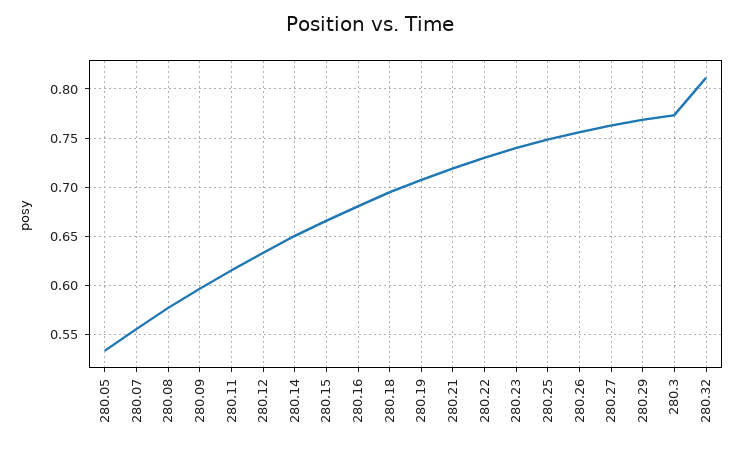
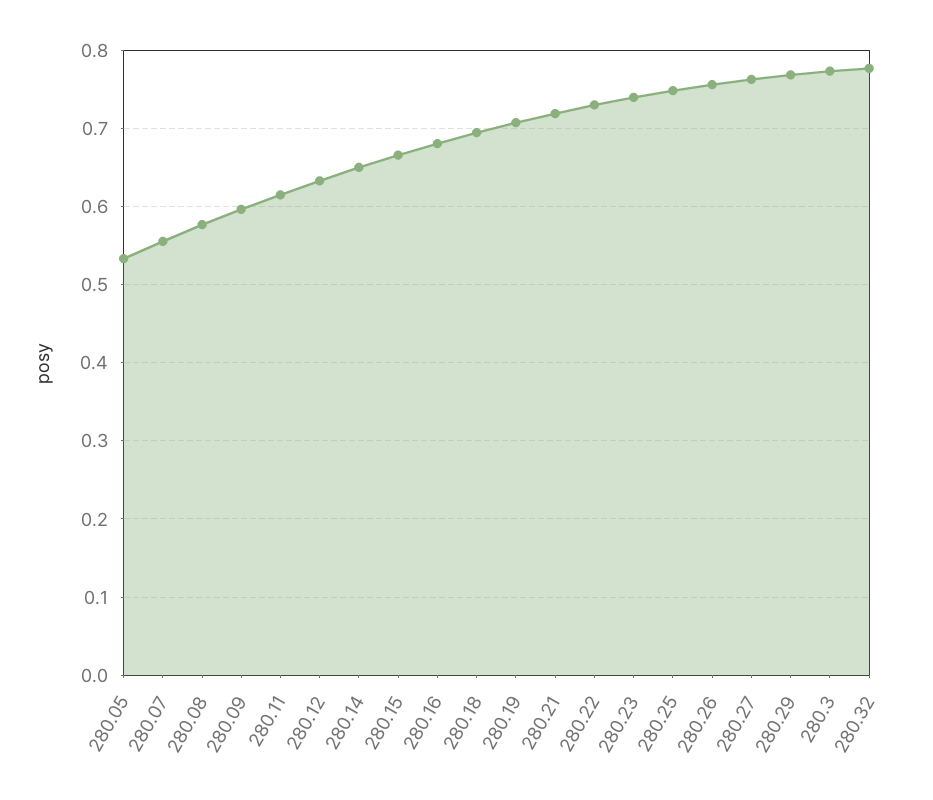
  {
    "280.05": 0.53,
    "280.07": 0.56,
    "280.08": 0.58,
    "280.09": 0.6,
    "280.11": 0.62,
    "280.12": 0.63,
    "280.14": 0.65,
    "280.15": 0.67,
    "280.16": 0.68,
    "280.18": 0.69,
    "280.19": 0.71,
    "280.21": 0.72,
    "280.22": 0.73,
    "280.23": 0.74,
    "280.25": 0.75,
    "280.26": 0.76,
    "280.27": 0.76,
    "280.29": 0.77,
    "280.3": 0.77,
-   "280.32": 0.81
+   "280.32": 0.78
  }

